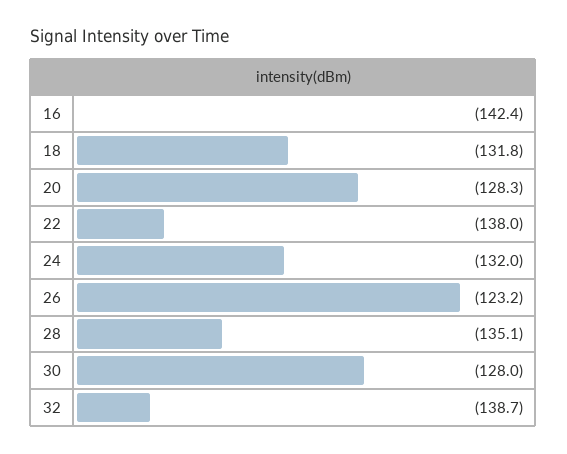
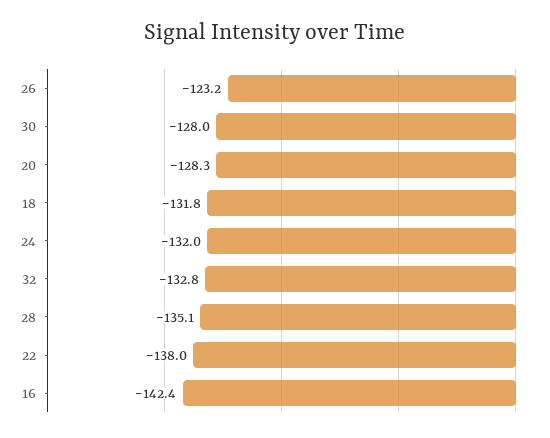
  {
    "16": -142.4,
    "18": -131.8,
    "20": -128.3,
    "22": -138,
    "24": -132,
    "26": -123.2,
    "28": -135.1,
    "30": -128,
-   "32": -138.7
+   "32": -132.8
  }

